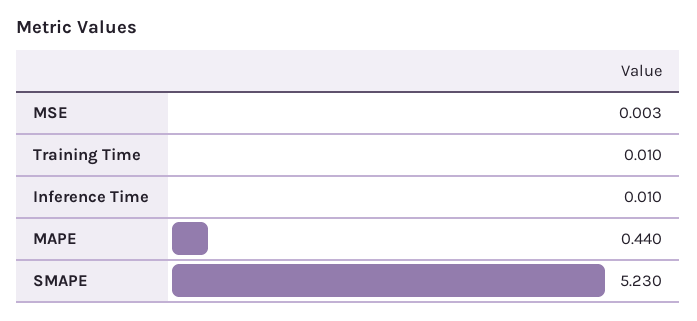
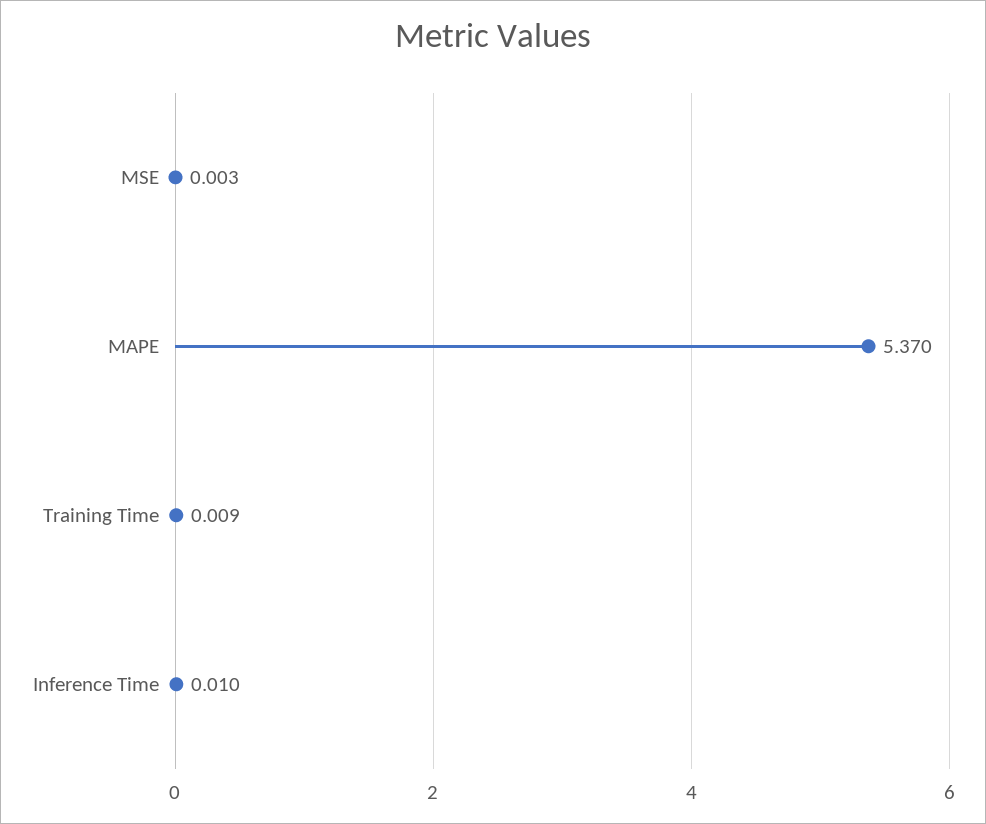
  {
    "MSE": 0.003,
-   "Training Time": 0.01,
+   "Training Time": 0.009,
    "Inference Time": 0.01,
-   "MAPE": 0.44,
+   "MAPE": 5.37
-   "SMAPE": 5.23
  }

